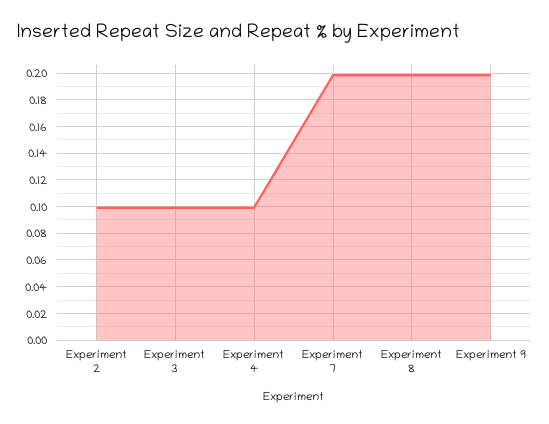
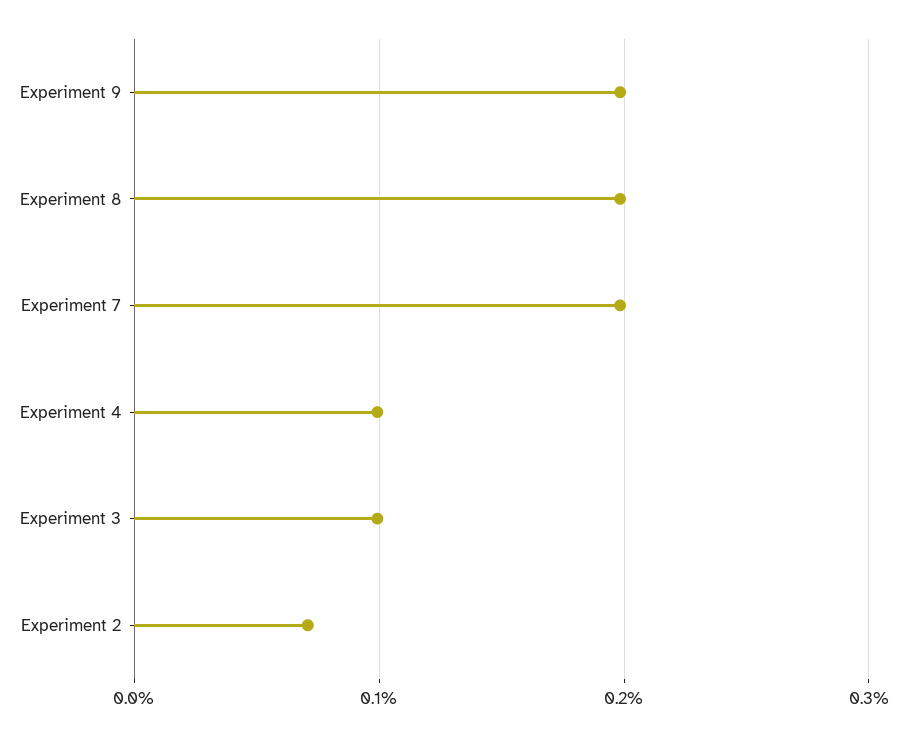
  {
-   "Experiment 2": 0.1,
+   "Experiment 2": 0.07,
    "Experiment 3": 0.1,
    "Experiment 4": 0.1,
    "Experiment 7": 0.2,
    "Experiment 8": 0.2,
    "Experiment 9": 0.2
  }

